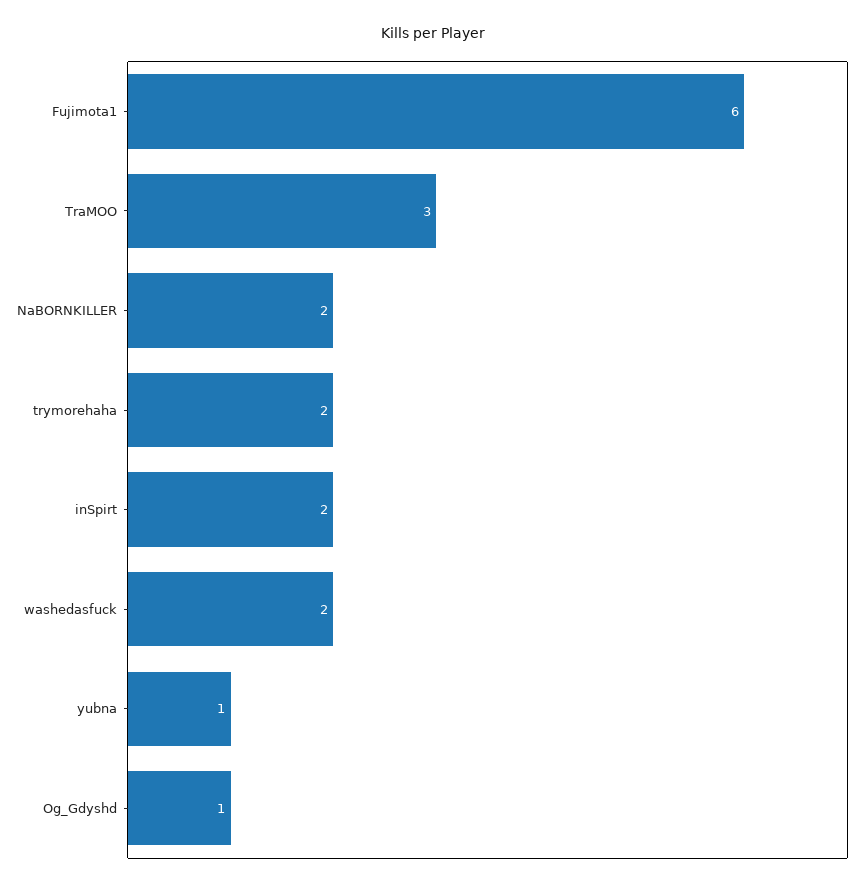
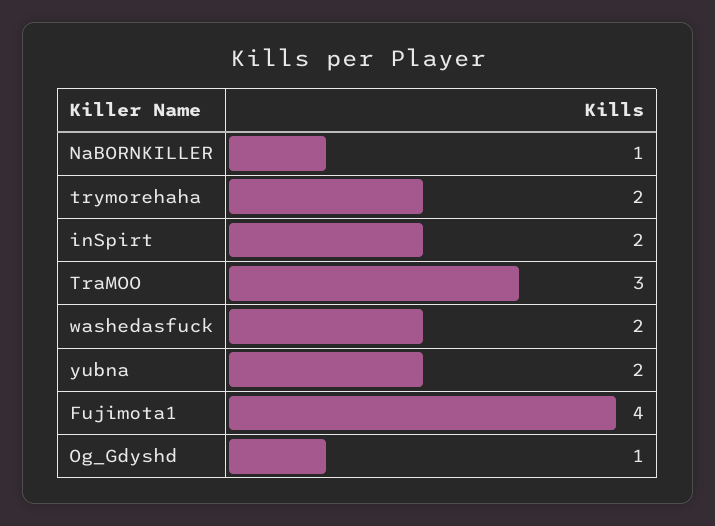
  {
-   "Fujimota1": 6,
+   "Fujimota1": 4,
    "TraMOO": 3,
-   "NaBORNKILLER": 2,
+   "NaBORNKILLER": 1,
    "trymorehaha": 2,
    "inSpirt": 2,
    "washedasfuck": 2,
-   "yubna": 1,
+   "yubna": 2,
    "Og_Gdyshd": 1
  }

